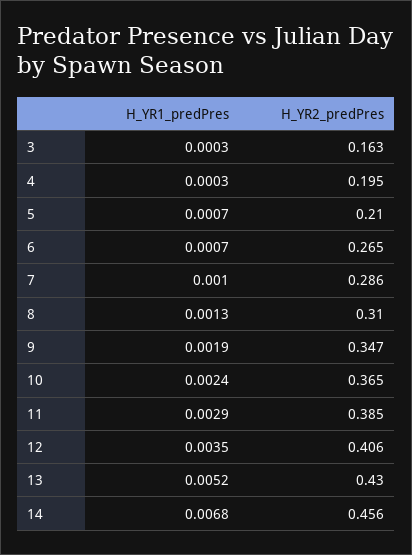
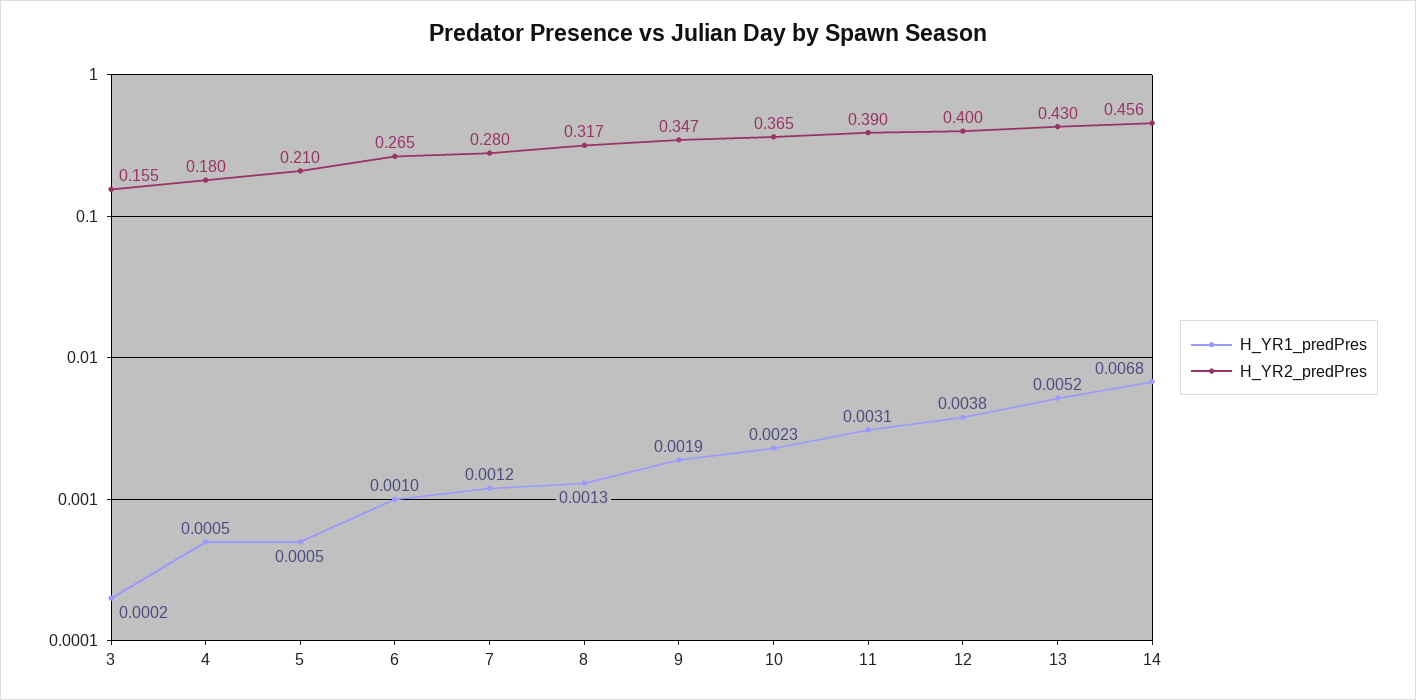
  {
    "H_YR1_predPres": {
-     "3": 0.0003,
+     "3": 0.0002,
-     "4": 0.0003,
+     "4": 0.0005,
-     "5": 0.0007,
+     "5": 0.0005,
-     "6": 0.0007,
+     "6": 0.001,
-     "7": 0.001,
+     "7": 0.0012,
      "8": 0.0013,
      "9": 0.0019,
-     "10": 0.0024,
+     "10": 0.0023,
-     "11": 0.0029,
+     "11": 0.0031,
-     "12": 0.0035,
+     "12": 0.0038,
      "13": 0.0052,
      "14": 0.0068
    },
    "H_YR2_predPres": {
-     "3": 0.163,
+     "3": 0.155,
-     "4": 0.195,
+     "4": 0.18,
      "5": 0.21,
      "6": 0.265,
-     "7": 0.286,
+     "7": 0.28,
-     "8": 0.31,
+     "8": 0.317,
      "9": 0.347,
      "10": 0.365,
-     "11": 0.385,
+     "11": 0.39,
-     "12": 0.406,
+     "12": 0.4,
      "13": 0.43,
      "14": 0.456
    }
  }

